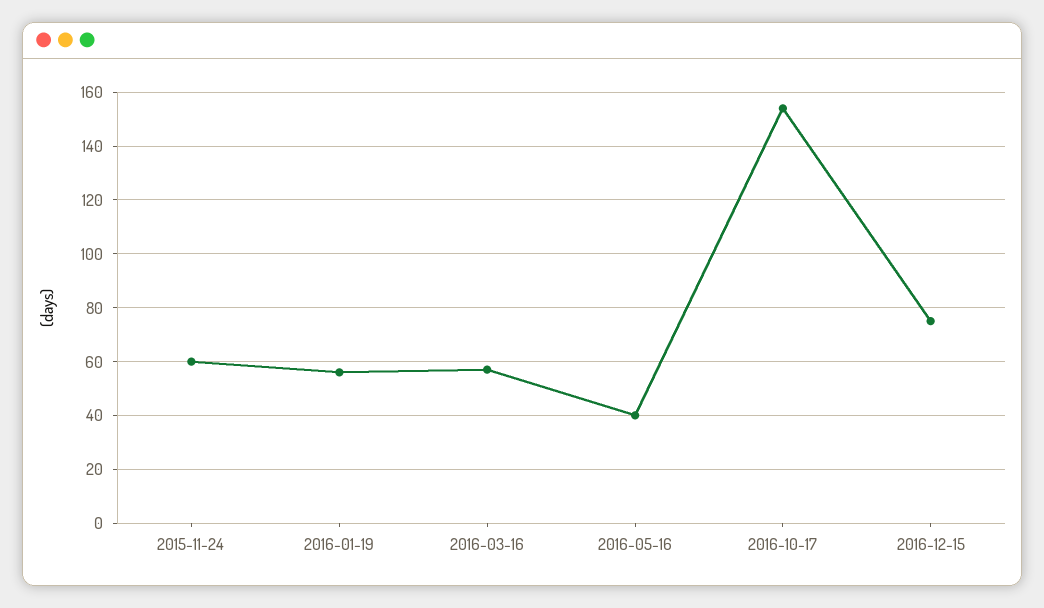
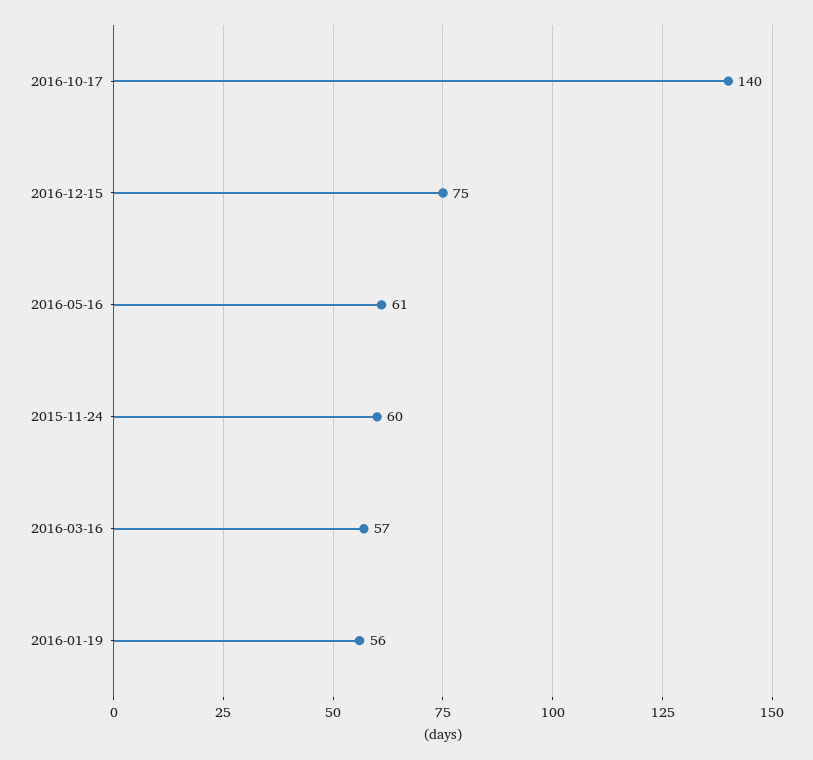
  {
    "2015-11-24": 60,
    "2016-01-19": 56,
    "2016-03-16": 57,
-   "2016-05-16": 40,
+   "2016-05-16": 61,
-   "2016-10-17": 155,
+   "2016-10-17": 140,
    "2016-12-15": 75
  }

